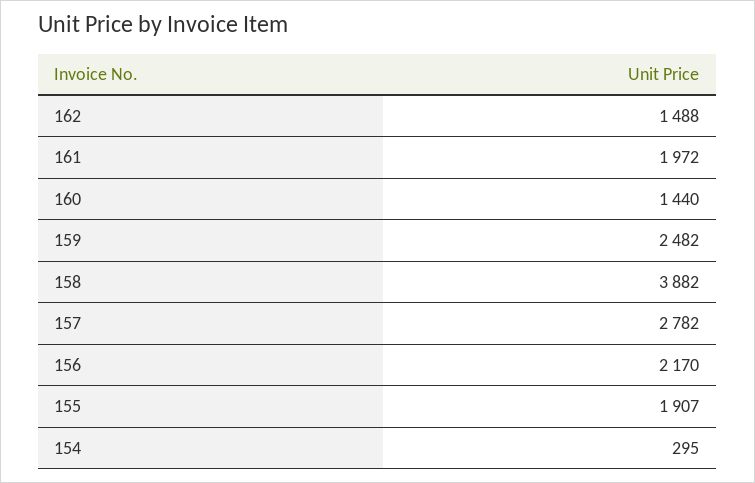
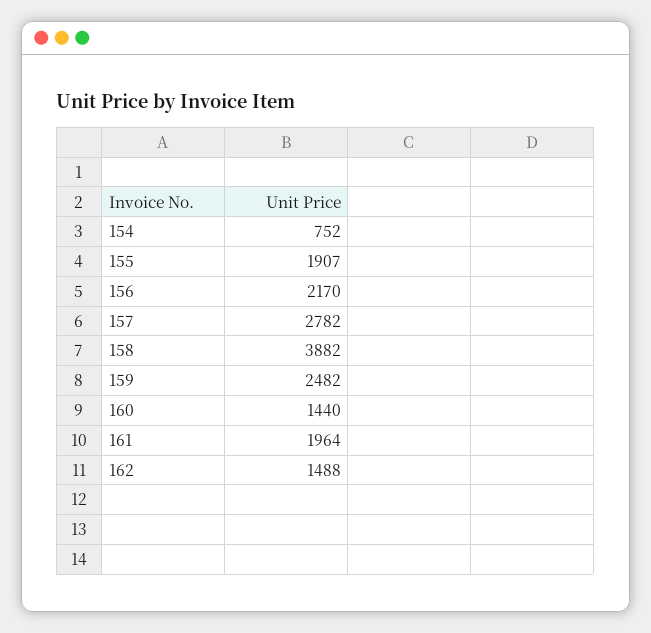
  {
    "162": 1488,
-   "161": 1972,
+   "161": 1964,
    "160": 1440,
    "159": 2482,
    "158": 3882,
    "157": 2782,
    "156": 2170,
    "155": 1907,
-   "154": 295
+   "154": 752
  }

